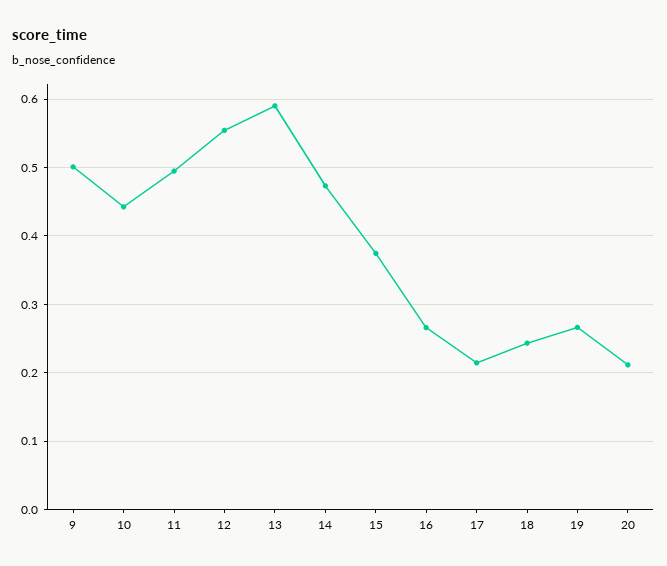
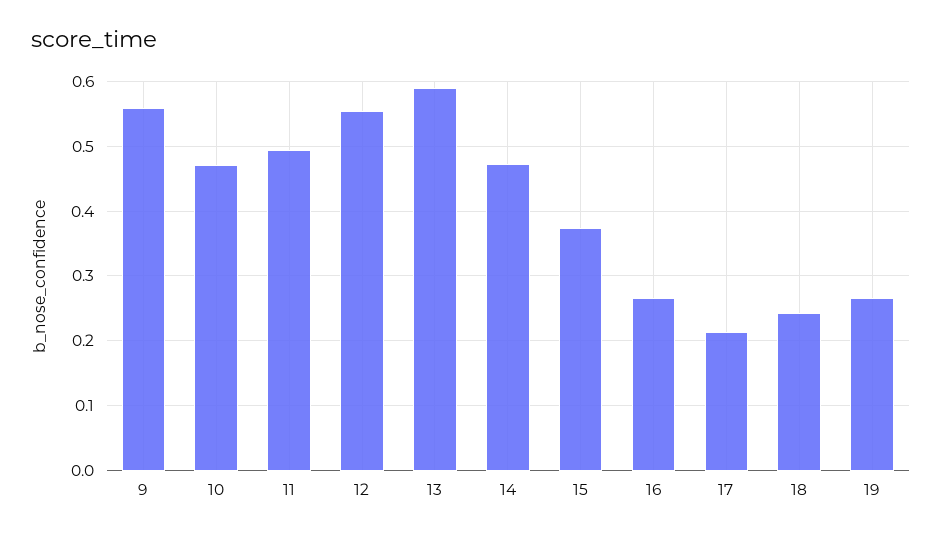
  {
-   "9": 0.5,
+   "9": 0.56,
-   "10": 0.44,
+   "10": 0.47,
    "11": 0.49,
    "12": 0.55,
    "13": 0.59,
    "14": 0.47,
    "15": 0.37,
    "16": 0.27,
    "17": 0.21,
    "18": 0.24,
-   "19": 0.27,
+   "19": 0.27
-   "20": 0.21
  }

